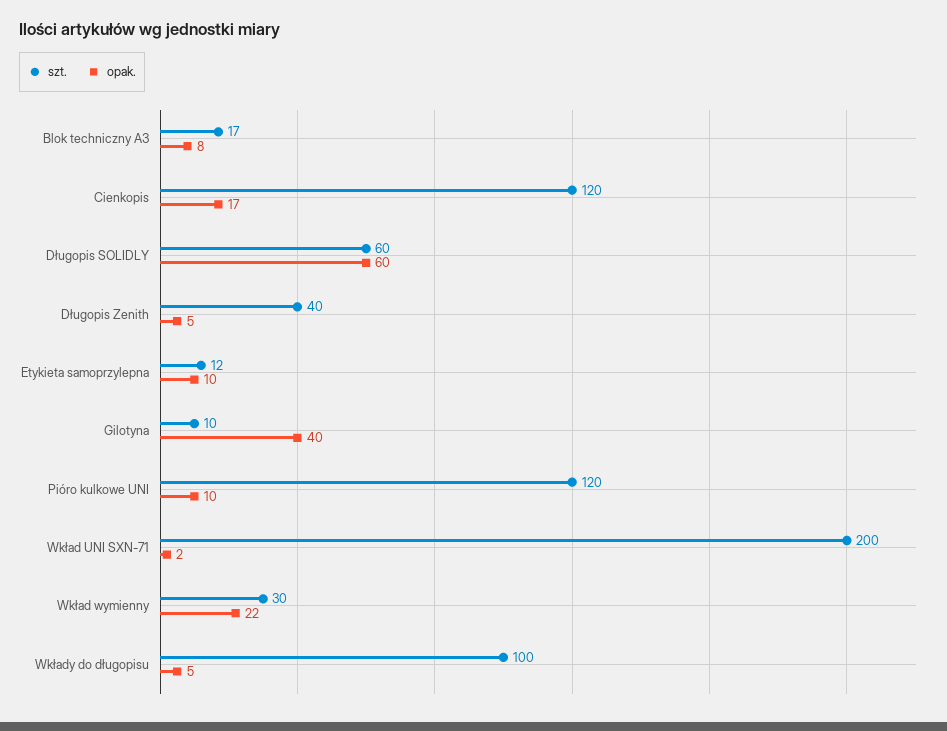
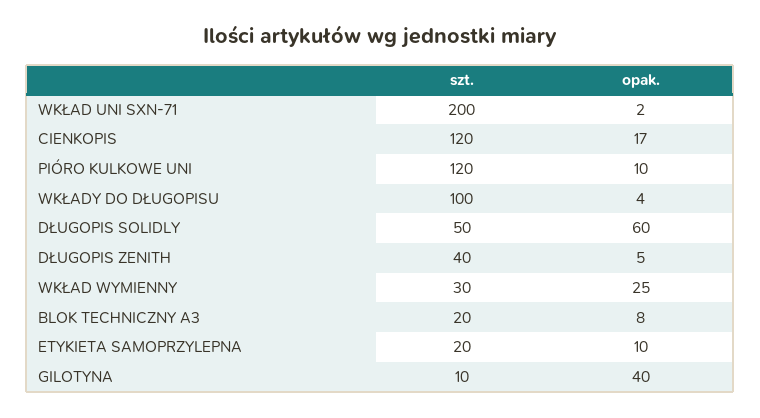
  {
    "szt.": {
-     "Blok techniczny A3": 17,
+     "Blok techniczny A3": 20,
      "Cienkopis": 120,
-     "Długopis SOLIDLY": 60,
+     "Długopis SOLIDLY": 50,
      "Długopis Zenith": 40,
-     "Etykieta samoprzylepna": 12,
+     "Etykieta samoprzylepna": 20,
      "Gilotyna": 10,
      "Pióro kulkowe UNI": 120,
      "Wkład UNI SXN-71": 200,
      "Wkład wymienny": 30,
      "Wkłady do długopisu": 100
    },
    "opak.": {
      "Blok techniczny A3": 8,
      "Cienkopis": 17,
      "Długopis SOLIDLY": 60,
      "Długopis Zenith": 5,
      "Etykieta samoprzylepna": 10,
      "Gilotyna": 40,
      "Pióro kulkowe UNI": 10,
      "Wkład UNI SXN-71": 2,
-     "Wkład wymienny": 22,
+     "Wkład wymienny": 25,
-     "Wkłady do długopisu": 5
+     "Wkłady do długopisu": 4
    }
  }

